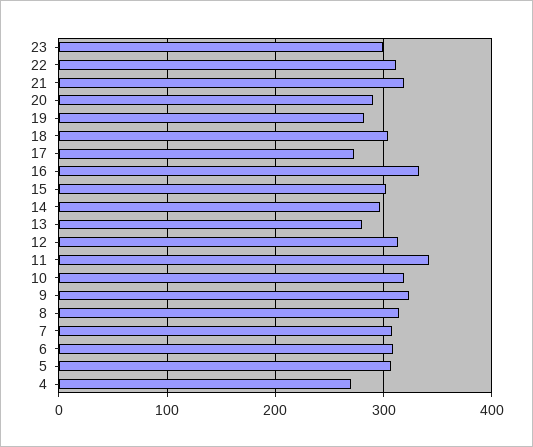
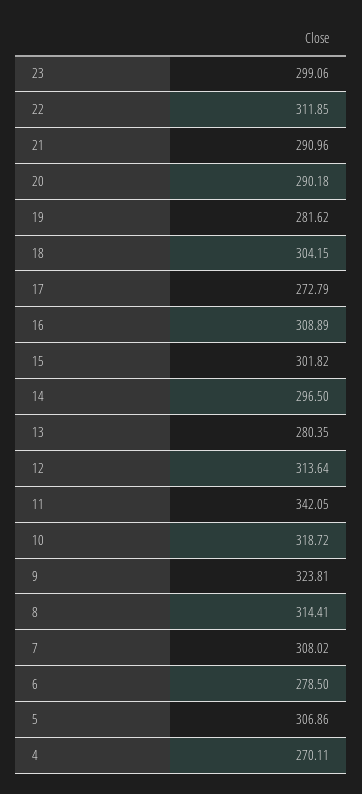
  {
    "23": 299.06,
    "22": 311.85,
-   "21": 320,
+   "21": 290.96,
    "20": 290.18,
    "19": 281.62,
    "18": 304.15,
    "17": 272.79,
-   "16": 330,
+   "16": 308.89,
    "15": 301.82,
    "14": 296.5,
    "13": 280.35,
    "12": 313.64,
    "11": 342.05,
    "10": 318.72,
    "9": 323.81,
    "8": 314.41,
    "7": 308.02,
-   "6": 310,
+   "6": 278.5,
    "5": 306.86,
    "4": 270.11
  }

